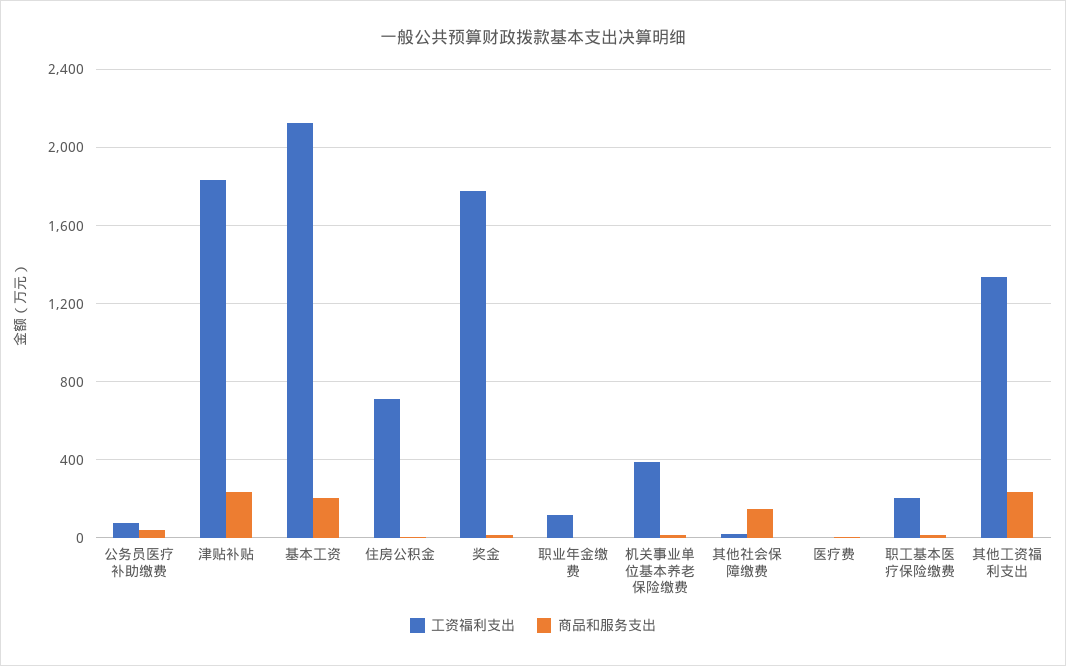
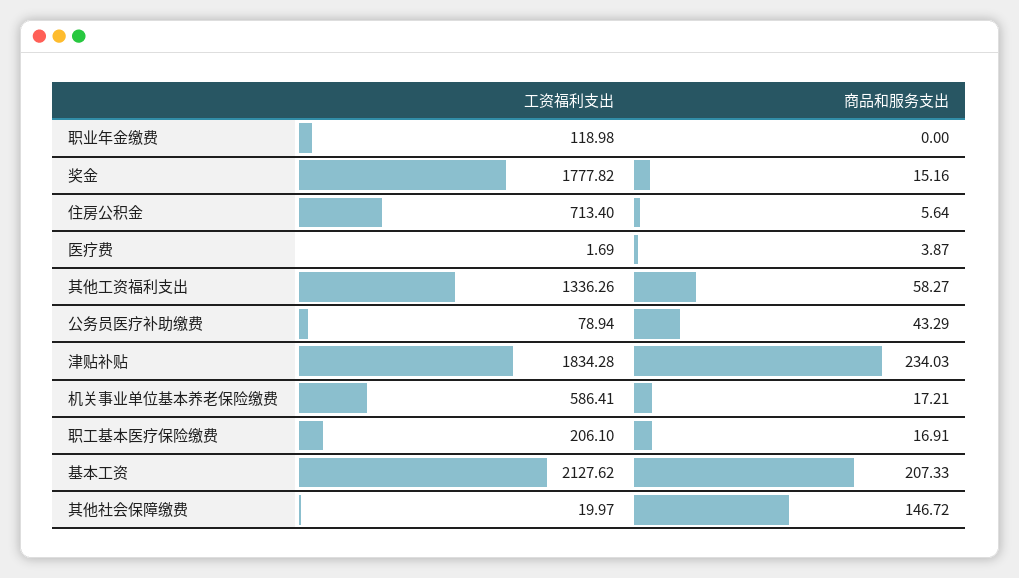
  {
    "工资福利支出": {
      "公务员医疗补助缴费": 78.94,
      "津贴补贴": 1834.28,
      "基本工资": 2127.62,
      "住房公积金": 713.4,
      "奖金": 1777.82,
      "职业年金缴费": 118.98,
-     "机关事业单位基本养老保险缴费": 400,
+     "机关事业单位基本养老保险缴费": 586.41,
      "其他社会保障缴费": 19.97,
      "医疗费": 1.69,
      "职工基本医疗保险缴费": 206.1,
      "其他工资福利支出": 1336.26
    },
    "商品和服务支出": {
      "公务员医疗补助缴费": 43.29,
      "津贴补贴": 234.03,
      "基本工资": 207.33,
      "住房公积金": 5.64,
      "奖金": 15.16,
      "职业年金缴费": 0,
      "机关事业单位基本养老保险缴费": 17.21,
      "其他社会保障缴费": 146.72,
      "医疗费": 3.87,
      "职工基本医疗保险缴费": 16.91,
-     "其他工资福利支出": 250
+     "其他工资福利支出": 58.27
    }
  }

